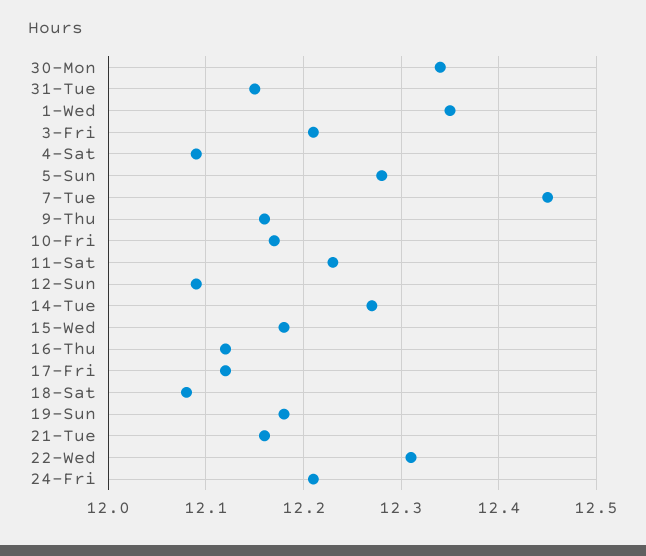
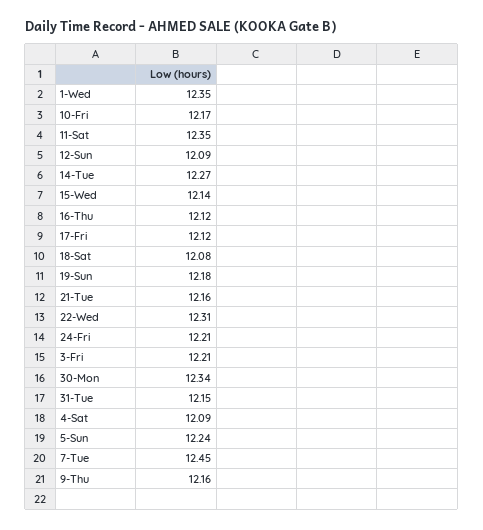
  {
    "30-Mon": 12.34,
    "31-Tue": 12.15,
    "1-Wed": 12.35,
    "3-Fri": 12.21,
    "4-Sat": 12.09,
-   "5-Sun": 12.28,
+   "5-Sun": 12.24,
    "7-Tue": 12.45,
    "9-Thu": 12.16,
    "10-Fri": 12.17,
-   "11-Sat": 12.23,
+   "11-Sat": 12.35,
    "12-Sun": 12.09,
    "14-Tue": 12.27,
-   "15-Wed": 12.18,
+   "15-Wed": 12.14,
    "16-Thu": 12.12,
    "17-Fri": 12.12,
    "18-Sat": 12.08,
    "19-Sun": 12.18,
    "21-Tue": 12.16,
    "22-Wed": 12.31,
    "24-Fri": 12.21
  }

